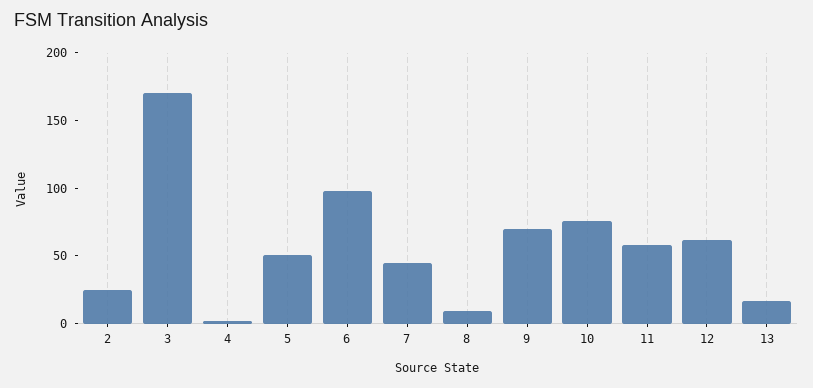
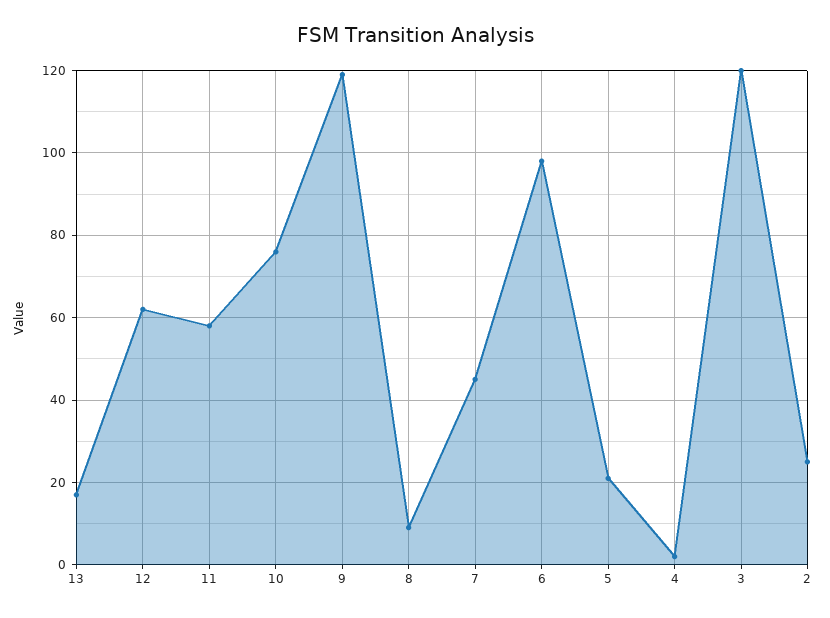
  {
    "2": 25,
-   "3": 170,
+   "3": 120,
    "4": 0,
-   "5": 50,
+   "5": 20,
    "6": 100,
    "7": 45,
    "8": 10,
-   "9": 70,
+   "9": 120,
    "10": 75,
    "11": 60,
    "12": 60,
    "13": 15
  }

